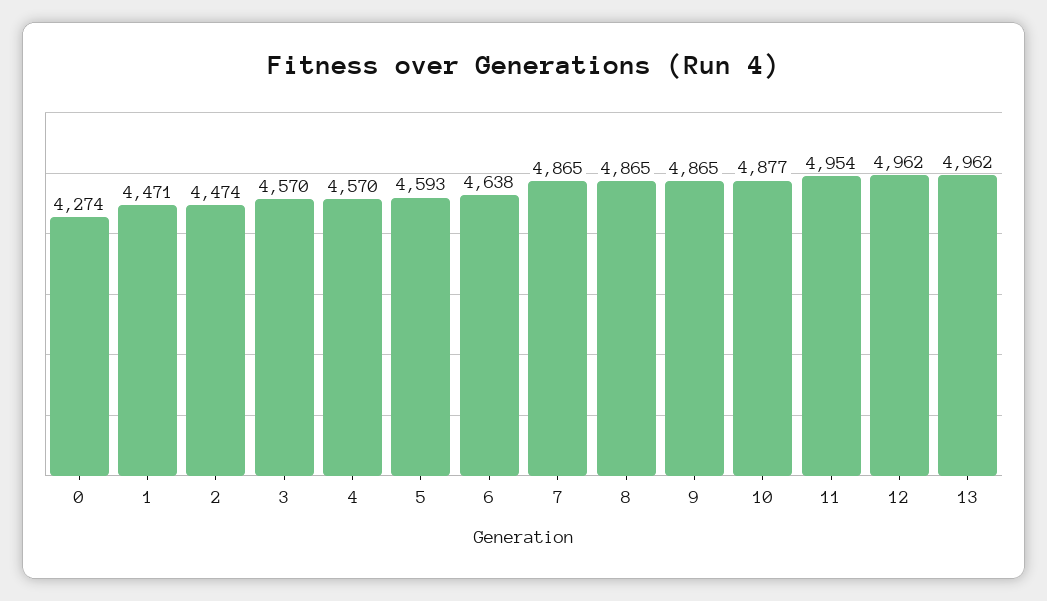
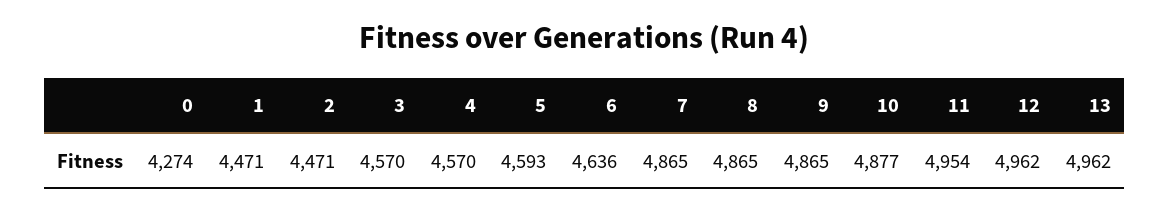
  {
    "0": 4274,
    "1": 4471,
-   "2": 4474,
+   "2": 4471,
    "3": 4570,
    "4": 4570,
    "5": 4593,
-   "6": 4638,
+   "6": 4636,
    "7": 4865,
    "8": 4865,
    "9": 4865,
    "10": 4877,
    "11": 4954,
    "12": 4962,
    "13": 4962
  }

